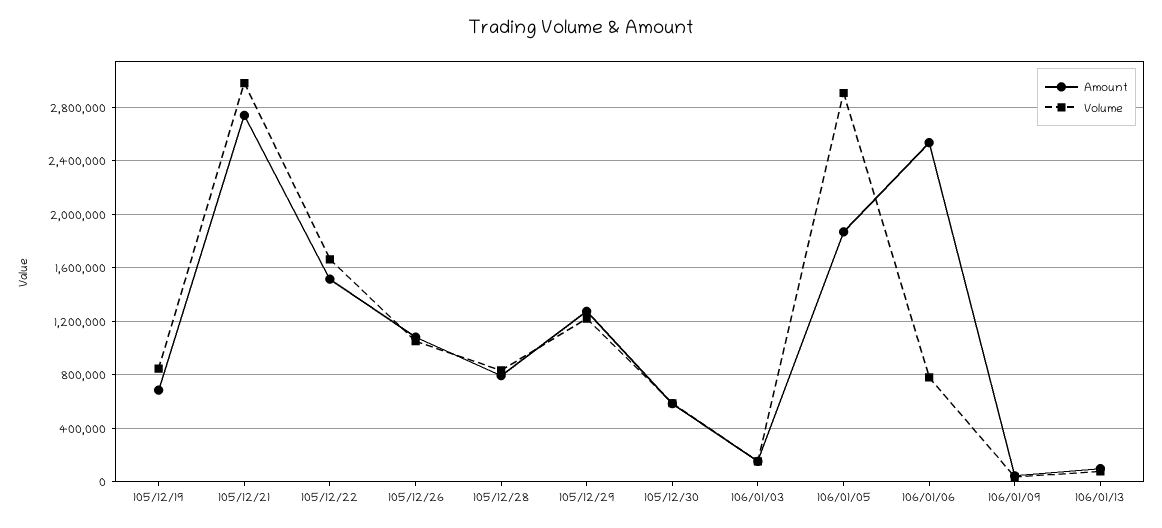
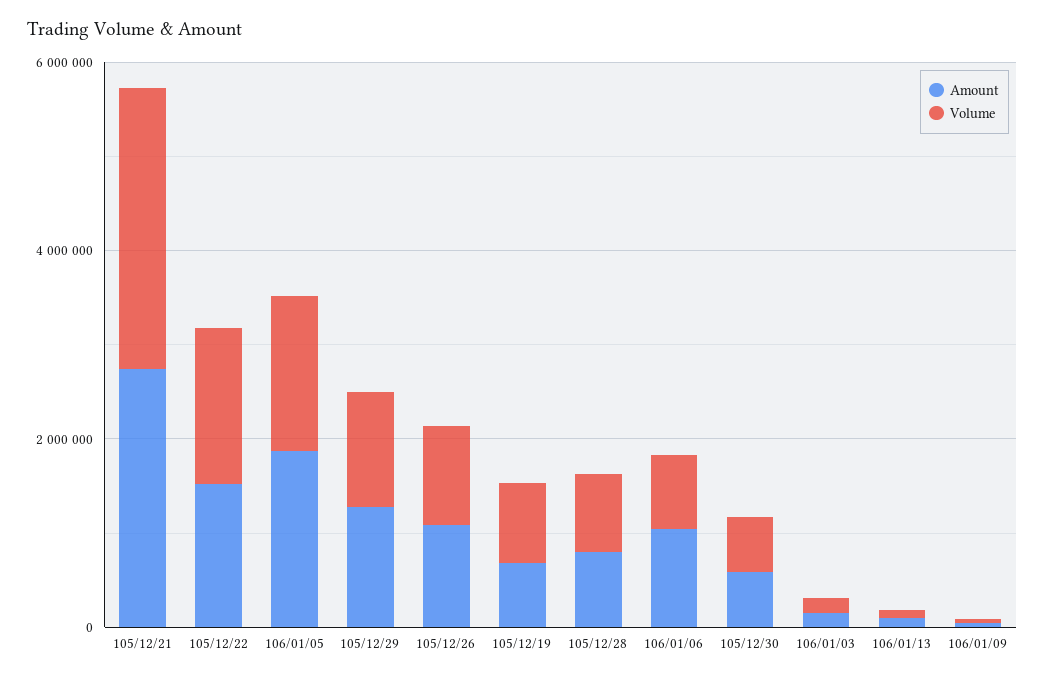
  {
    "Amount": {
      "105/12/19": 700000,
      "105/12/21": 2750000,
      "105/12/22": 1500000,
      "105/12/26": 1100000,
      "105/12/28": 800000,
      "105/12/29": 1250000,
      "105/12/30": 600000,
      "106/01/03": 150000,
      "106/01/05": 1850000,
-     "106/01/06": 2550000,
+     "106/01/06": 1000000,
      "106/01/09": 50000,
      "106/01/13": 100000
    },
    "Volume": {
      "105/12/19": 850000,
      "105/12/21": 3000000,
      "105/12/22": 1650000,
      "105/12/26": 1050000,
      "105/12/28": 850000,
      "105/12/29": 1200000,
      "105/12/30": 600000,
      "106/01/03": 150000,
-     "106/01/05": 2900000,
+     "106/01/05": 1500000,
      "106/01/06": 800000,
      "106/01/09": 50000,
      "106/01/13": 100000
    }
  }

